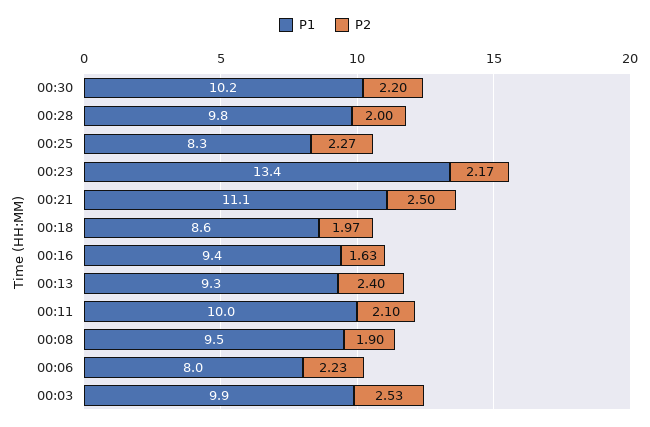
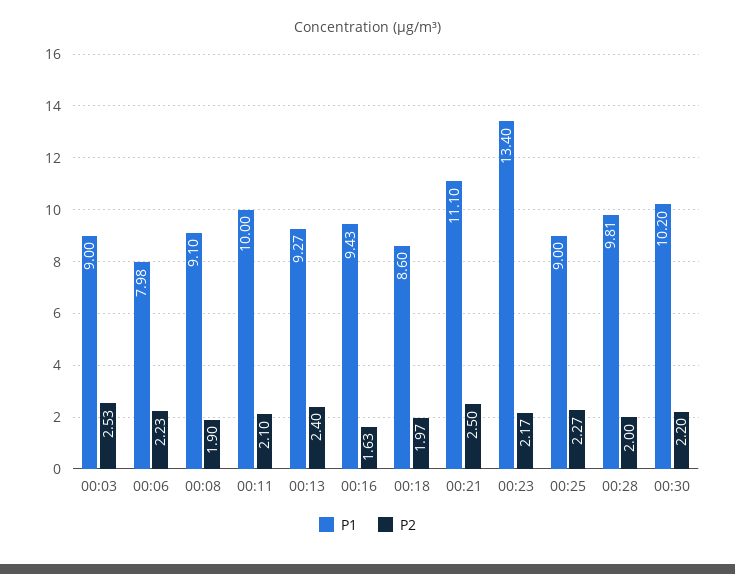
  {
    "P1": {
      "00:30": 10.2,
      "00:28": 9.81,
-     "00:25": 8.3,
+     "00:25": 9,
      "00:23": 13.4,
      "00:21": 11.1,
      "00:18": 8.6,
      "00:16": 9.43,
      "00:13": 9.27,
      "00:11": 10,
-     "00:08": 9.5,
+     "00:08": 9.1,
      "00:06": 7.98,
-     "00:03": 9.9
+     "00:03": 9
    },
    "P2": {
      "00:30": 2.2,
      "00:28": 2,
      "00:25": 2.27,
      "00:23": 2.17,
      "00:21": 2.5,
      "00:18": 1.97,
      "00:16": 1.63,
      "00:13": 2.4,
      "00:11": 2.1,
      "00:08": 1.9,
      "00:06": 2.23,
      "00:03": 2.53
    }
  }

